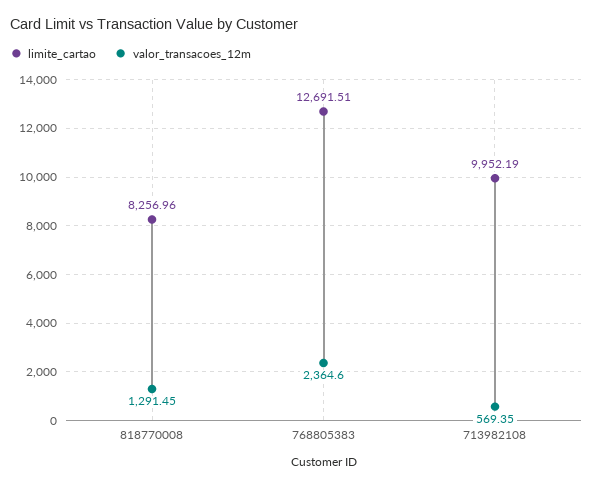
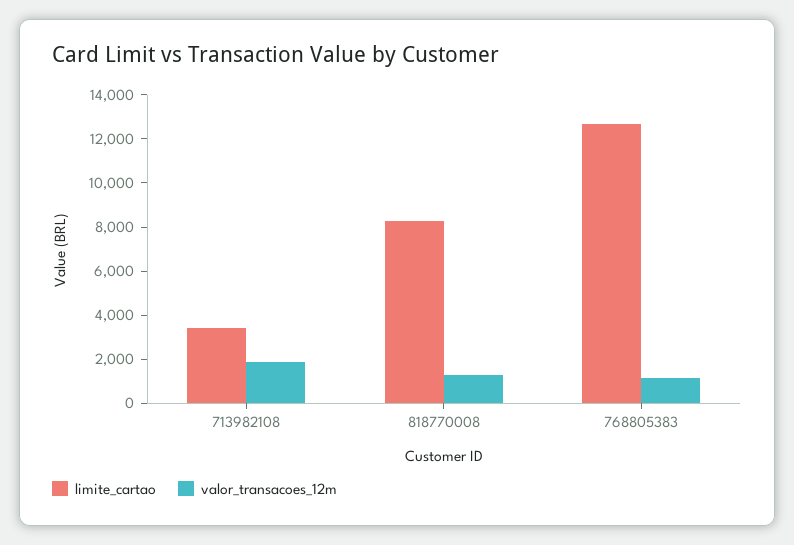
  {
    "limite_cartao": {
      "818770008": 8256.96,
      "768805383": 12691.51,
-     "713982108": 9952.19
+     "713982108": 3500
    },
    "valor_transacoes_12m": {
      "818770008": 1291.45,
-     "768805383": 2364.6,
+     "768805383": 1000,
-     "713982108": 569.35
+     "713982108": 2000
    }
  }

